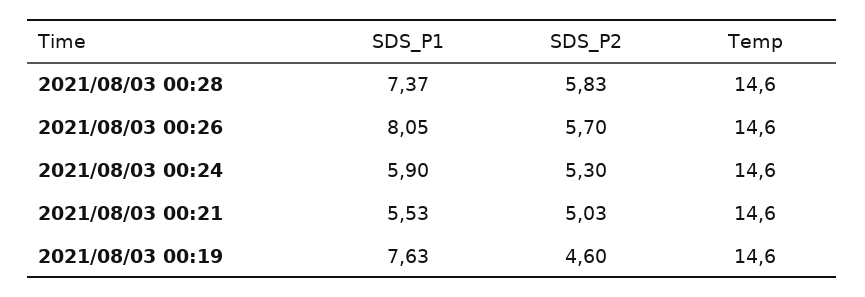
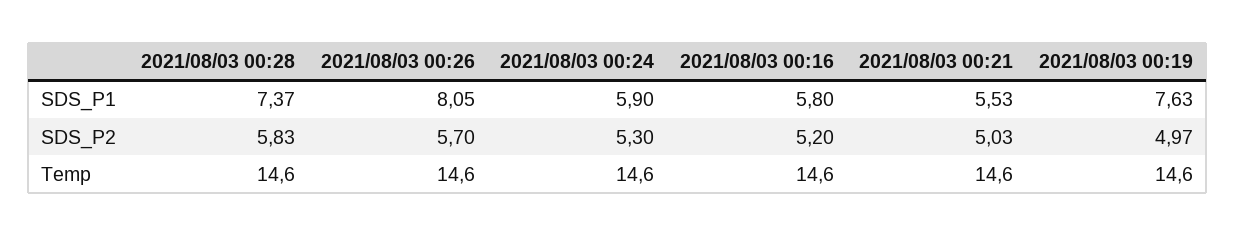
  {
    "SDS_P1": {
      "2021/08/03 00:28": 7.37,
      "2021/08/03 00:26": 8.05,
      "2021/08/03 00:24": 5.9,
      "2021/08/03 00:21": 5.53,
-     "2021/08/03 00:19": 7.63
+     "2021/08/03 00:19": 7.63,
+     "2021/08/03 00:16": 5.8
    },
    "SDS_P2": {
      "2021/08/03 00:28": 5.83,
      "2021/08/03 00:26": 5.7,
      "2021/08/03 00:24": 5.3,
      "2021/08/03 00:21": 5.03,
-     "2021/08/03 00:19": 4.6
+     "2021/08/03 00:19": 4.97,
+     "2021/08/03 00:16": 5.2
    },
    "Temp": {
      "2021/08/03 00:28": 14.6,
      "2021/08/03 00:26": 14.6,
      "2021/08/03 00:24": 14.6,
      "2021/08/03 00:21": 14.6,
-     "2021/08/03 00:19": 14.6
+     "2021/08/03 00:19": 14.6,
+     "2021/08/03 00:16": 14.6
    }
  }

